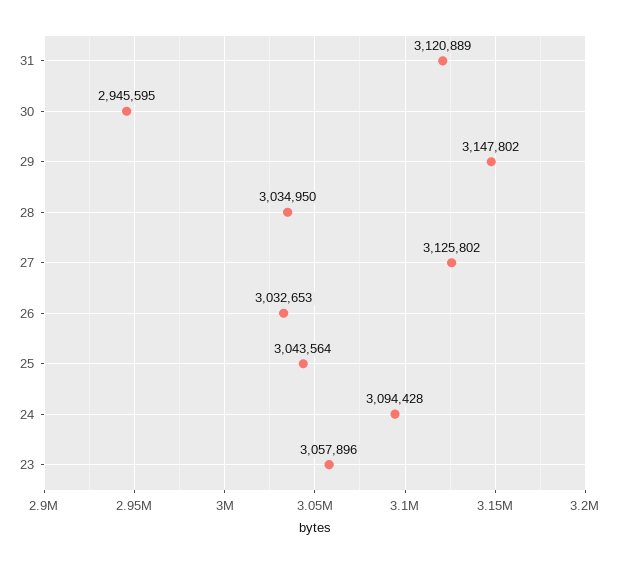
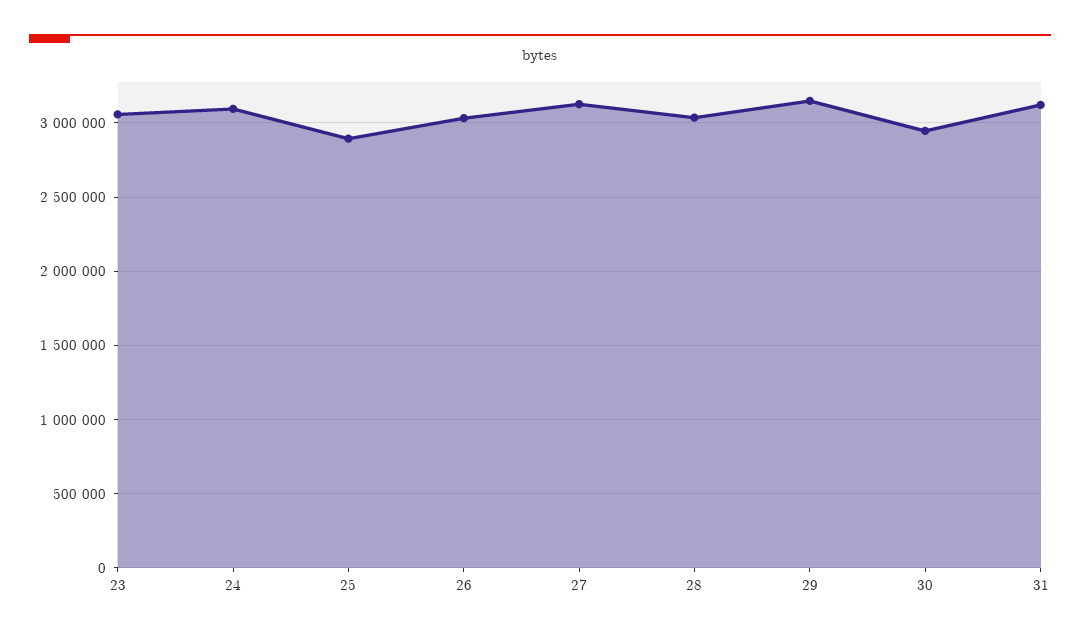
  {
    "31": 3120889,
    "30": 2945595,
    "29": 3147802,
    "28": 3034950,
    "27": 3125802,
    "26": 3032653,
-   "25": 3043564,
+   "25": 2900000,
    "24": 3094428,
    "23": 3057896
  }

